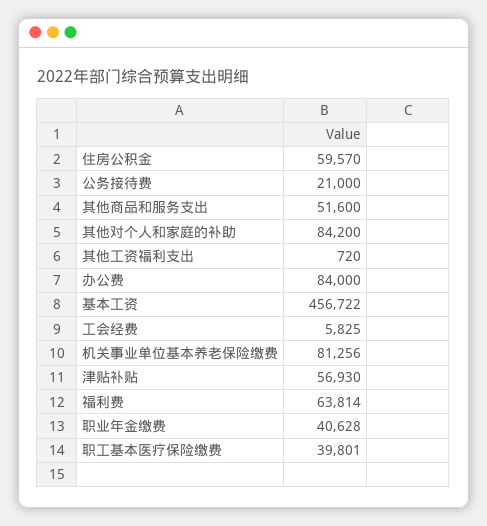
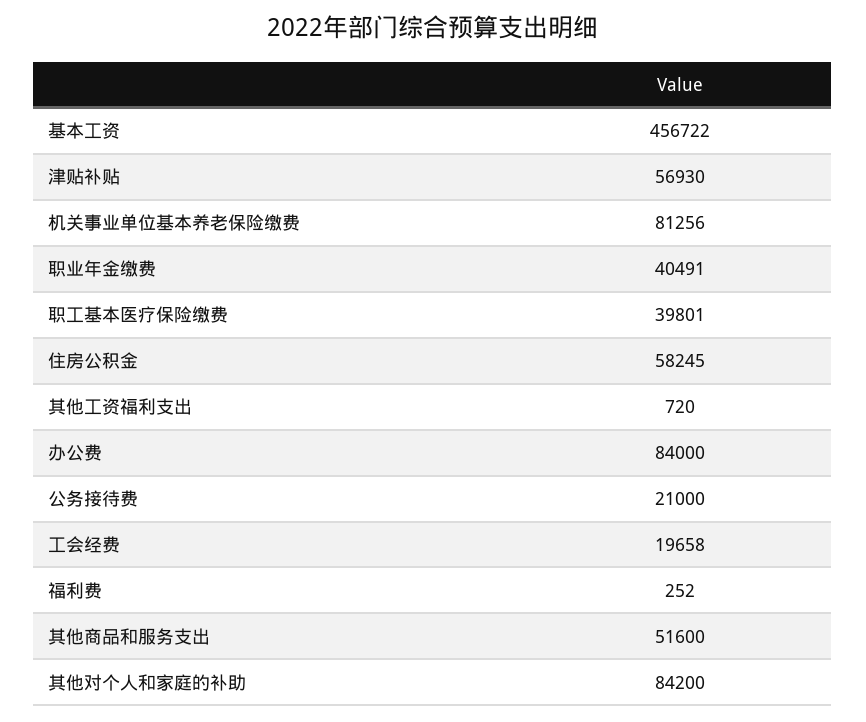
  {
-   "住房公积金": 59570,
+   "住房公积金": 58245,
    "公务接待费": 21000,
    "其他商品和服务支出": 51600,
    "其他对个人和家庭的补助": 84200,
    "其他工资福利支出": 720,
    "办公费": 84000,
    "基本工资": 456722,
-   "工会经费": 5825,
+   "工会经费": 19658,
    "机关事业单位基本养老保险缴费": 81256,
    "津贴补贴": 56930,
-   "福利费": 63814,
+   "福利费": 252,
-   "职业年金缴费": 40628,
+   "职业年金缴费": 40491,
    "职工基本医疗保险缴费": 39801
  }

